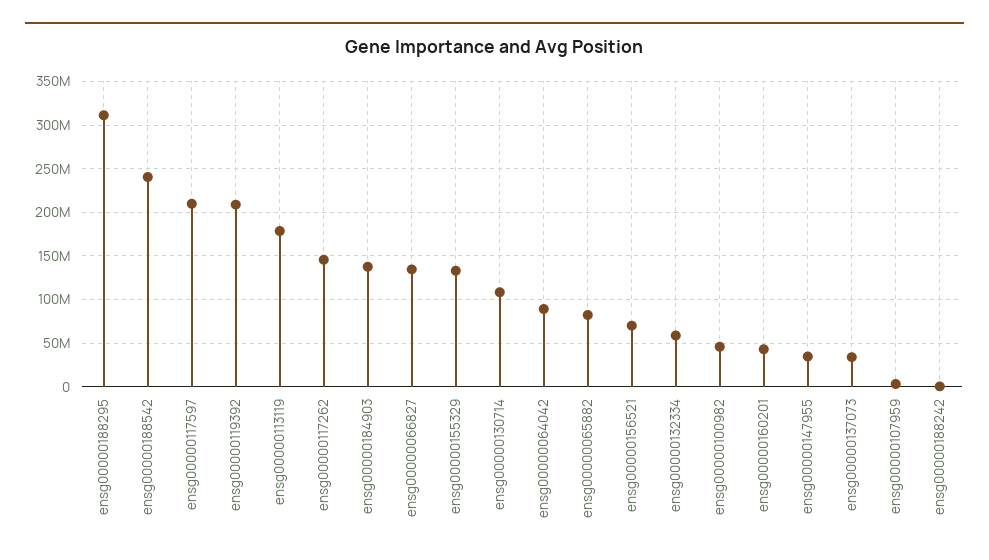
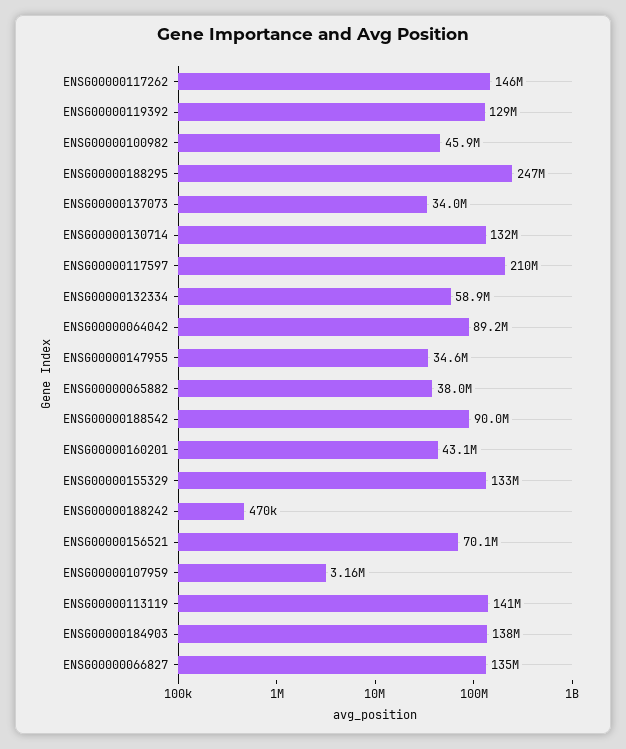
  {
-   "ensg00000188295": 310000000,
+   "ensg00000188295": 247000000,
-   "ensg00000188542": 240000000,
+   "ensg00000188542": 90000000,
    "ensg00000117597": 210000000,
-   "ensg00000119392": 210000000,
+   "ensg00000119392": 129000000,
-   "ensg00000113119": 180000000,
+   "ensg00000113119": 141000000,
    "ensg00000117262": 146000000,
    "ensg00000184903": 138000000,
    "ensg00000066827": 135000000,
    "ensg00000155329": 133000000,
-   "ensg00000130714": 110000000,
+   "ensg00000130714": 132000000,
    "ensg00000064042": 89200000,
-   "ensg00000065882": 80000000,
+   "ensg00000065882": 38000000,
    "ensg00000156521": 70100000,
    "ensg00000132334": 58900000,
    "ensg00000100982": 45900000,
    "ensg00000160201": 43100000,
    "ensg00000147955": 34600000,
    "ensg00000137073": 34000000,
    "ensg00000107959": 3160000,
    "ensg00000188242": 470000
  }

